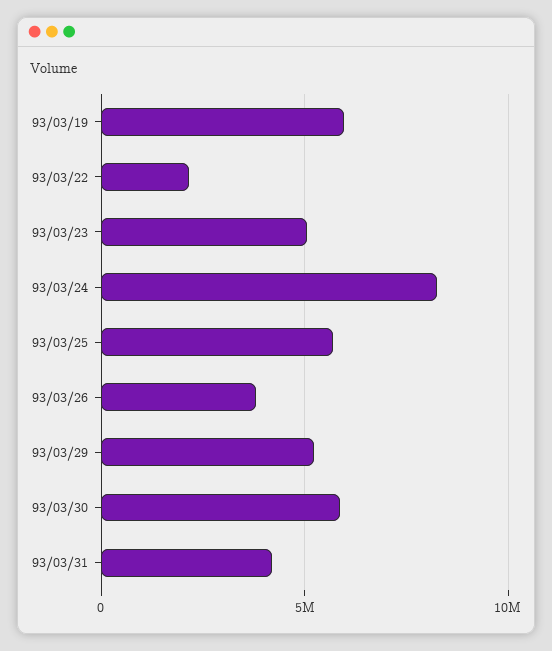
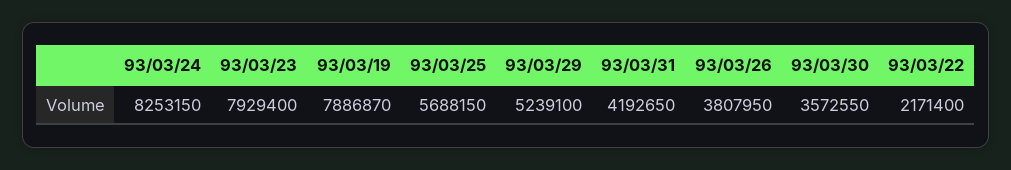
  {
-   "93/03/19": 6000000,
+   "93/03/19": 7886870,
    "93/03/22": 2171400,
-   "93/03/23": 5000000,
+   "93/03/23": 7929400,
    "93/03/24": 8253150,
    "93/03/25": 5688150,
    "93/03/26": 3807950,
    "93/03/29": 5239100,
-   "93/03/30": 6000000,
+   "93/03/30": 3572550,
    "93/03/31": 4192650
  }

